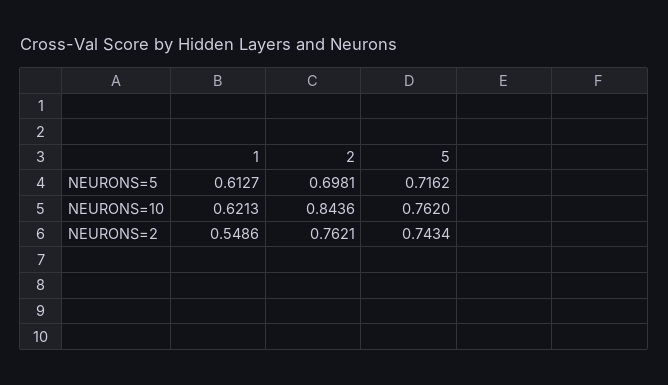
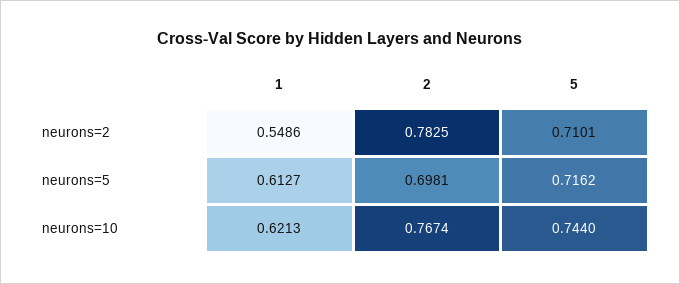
  {
    "1": {
      "NEURONS=5": 0.6127,
      "NEURONS=10": 0.6213,
      "NEURONS=2": 0.5486
    },
    "2": {
      "NEURONS=5": 0.6981,
-     "NEURONS=10": 0.8436,
+     "NEURONS=10": 0.7674,
-     "NEURONS=2": 0.7621
+     "NEURONS=2": 0.7825
    },
    "5": {
      "NEURONS=5": 0.7162,
-     "NEURONS=10": 0.762,
+     "NEURONS=10": 0.744,
-     "NEURONS=2": 0.7434
+     "NEURONS=2": 0.7101
    }
  }

